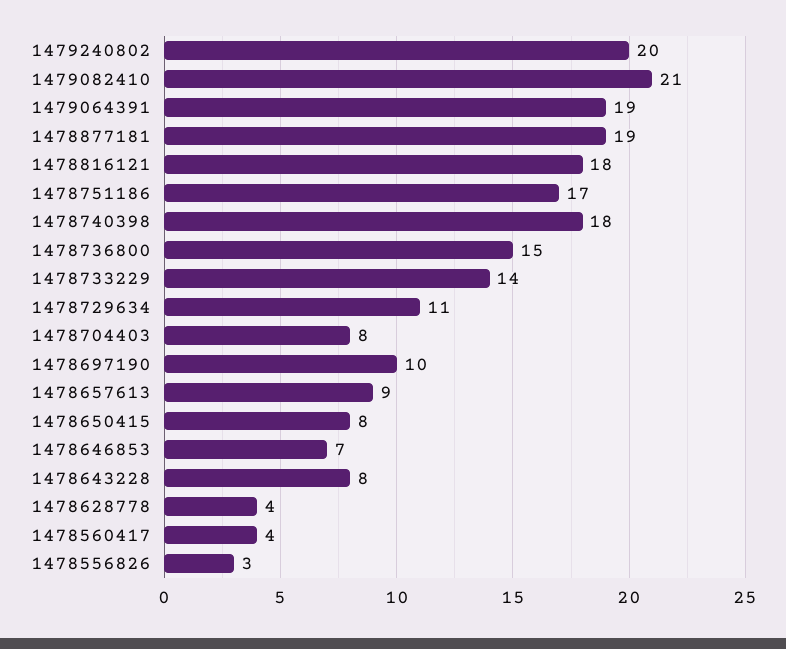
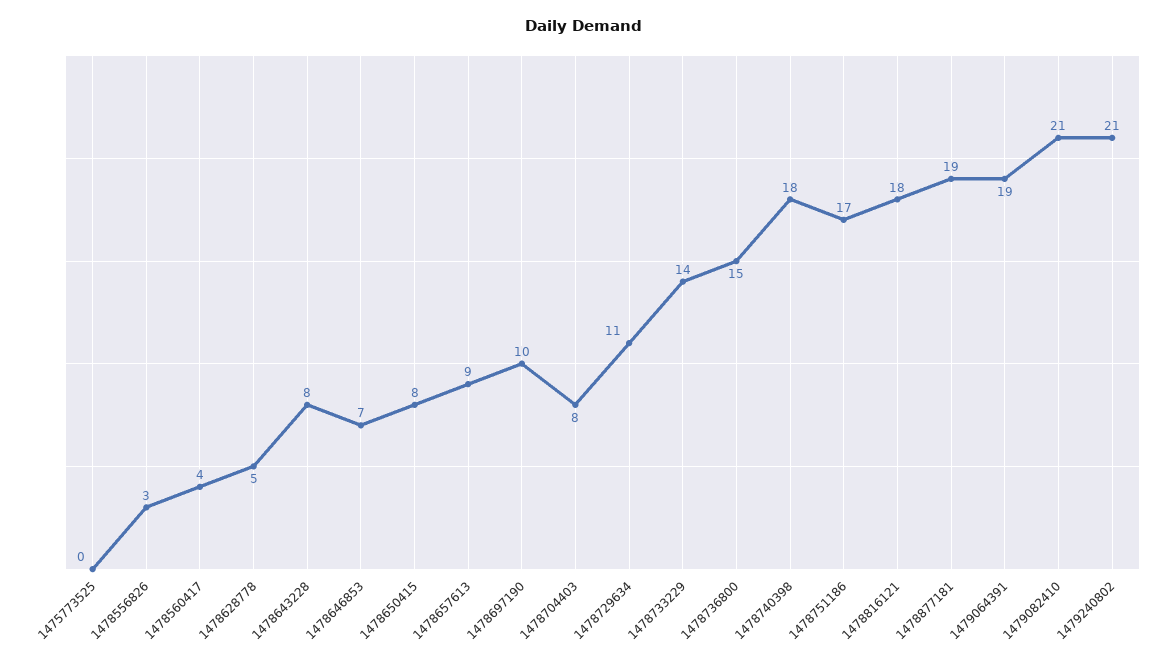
  {
-   "1479240802": 20,
+   "1479240802": 21,
    "1479082410": 21,
    "1479064391": 19,
    "1478877181": 19,
    "1478816121": 18,
    "1478751186": 17,
    "1478740398": 18,
    "1478736800": 15,
    "1478733229": 14,
    "1478729634": 11,
    "1478704403": 8,
    "1478697190": 10,
    "1478657613": 9,
    "1478650415": 8,
    "1478646853": 7,
    "1478643228": 8,
-   "1478628778": 4,
+   "1478628778": 5,
    "1478560417": 4,
-   "1478556826": 3
+   "1478556826": 3,
+   "1475773525": 0
  }

